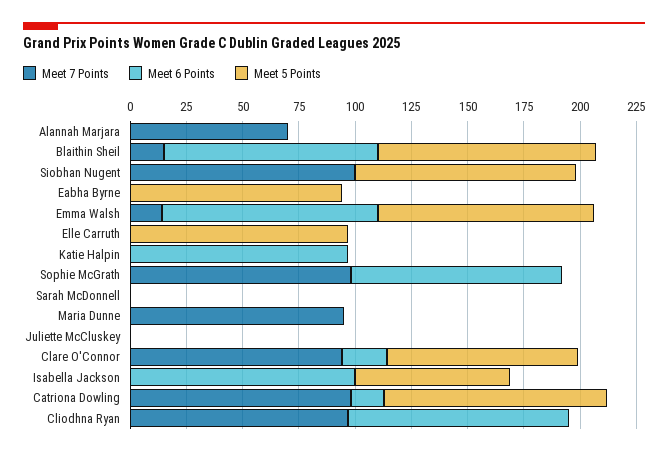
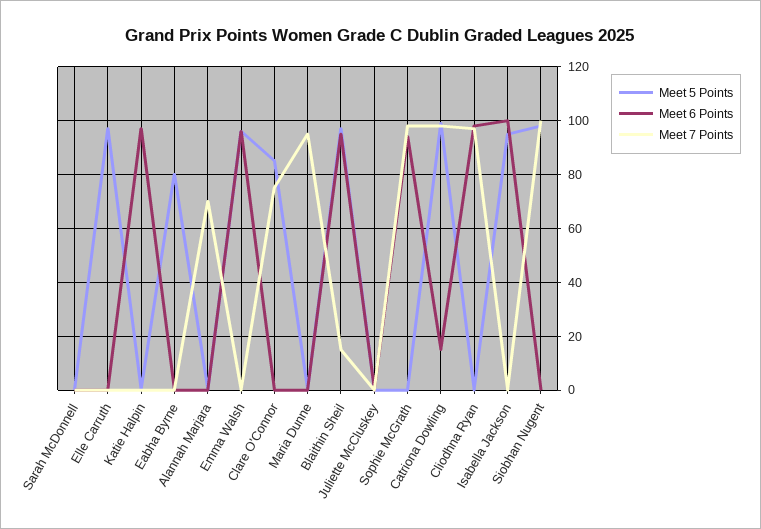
  {
    "Meet 7 Points": {
      "Alannah Marjara": 70,
      "Blaithin Sheil": 15,
      "Siobhan Nugent": 100,
      "Eabha Byrne": 0,
-     "Emma Walsh": 15,
+     "Emma Walsh": 0,
      "Elle Carruth": 0,
      "Katie Halpin": 0,
      "Sophie McGrath": 100,
      "Sarah McDonnell": 0,
      "Maria Dunne": 95,
      "Juliette McCluskey": 0,
-     "Clare O'Connor": 95,
+     "Clare O'Connor": 75,
      "Isabella Jackson": 0,
      "Catriona Dowling": 100,
      "Cliodhna Ryan": 95
    },
    "Meet 6 Points": {
      "Alannah Marjara": 0,
      "Blaithin Sheil": 95,
      "Siobhan Nugent": 0,
      "Eabha Byrne": 0,
      "Emma Walsh": 95,
      "Elle Carruth": 0,
      "Katie Halpin": 95,
      "Sophie McGrath": 95,
      "Sarah McDonnell": 0,
      "Maria Dunne": 0,
      "Juliette McCluskey": 0,
-     "Clare O'Connor": 20,
+     "Clare O'Connor": 0,
      "Isabella Jackson": 100,
      "Catriona Dowling": 15,
      "Cliodhna Ryan": 100
    },
    "Meet 5 Points": {
      "Alannah Marjara": 0,
      "Blaithin Sheil": 95,
      "Siobhan Nugent": 100,
-     "Eabha Byrne": 95,
+     "Eabha Byrne": 80,
      "Emma Walsh": 95,
      "Elle Carruth": 95,
      "Katie Halpin": 0,
      "Sophie McGrath": 0,
      "Sarah McDonnell": 0,
      "Maria Dunne": 0,
      "Juliette McCluskey": 0,
      "Clare O'Connor": 85,
-     "Isabella Jackson": 70,
+     "Isabella Jackson": 95,
      "Catriona Dowling": 100,
      "Cliodhna Ryan": 0
    }
  }

